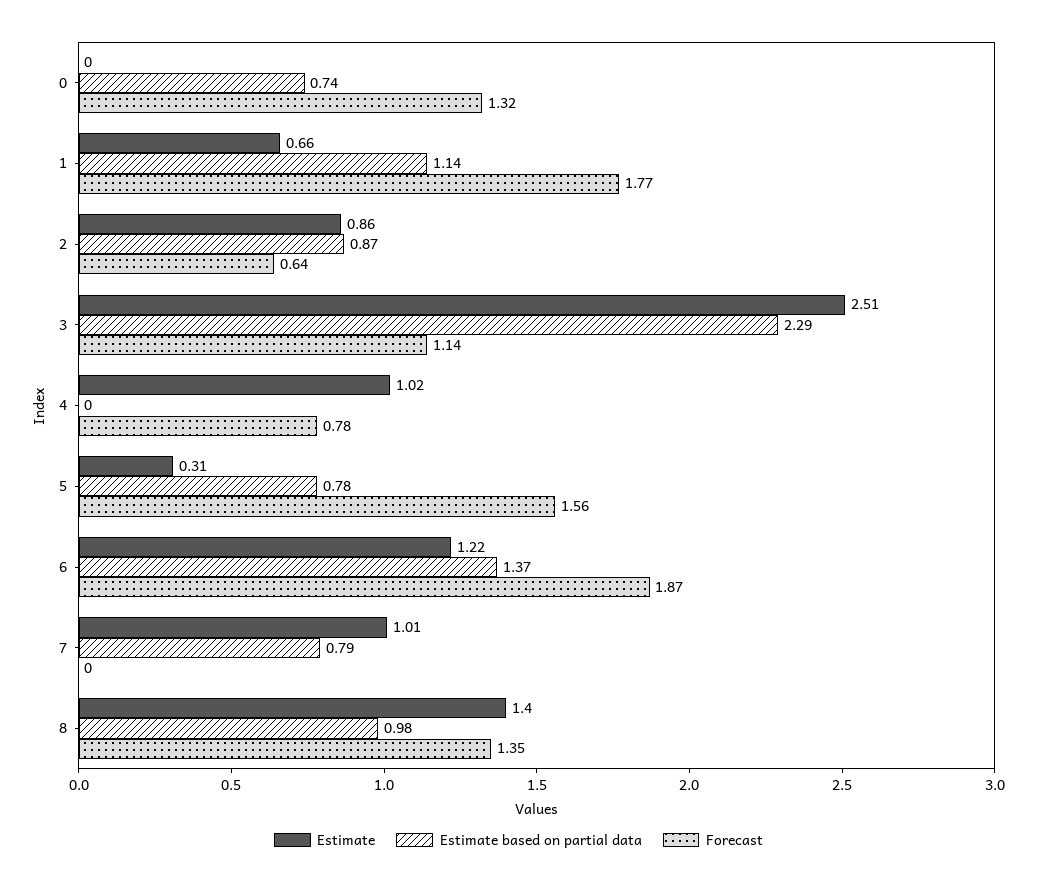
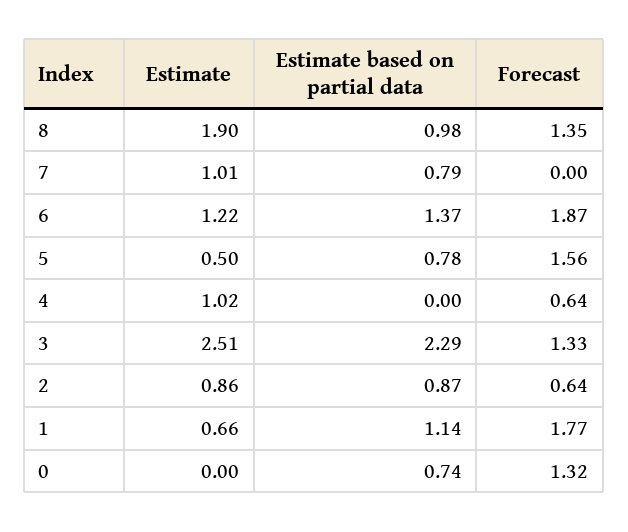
  {
    "Estimate": {
      "0": 0,
      "1": 0.66,
      "2": 0.86,
      "3": 2.51,
      "4": 1.02,
-     "5": 0.31,
+     "5": 0.5,
      "6": 1.22,
      "7": 1.01,
-     "8": 1.4
+     "8": 1.9
    },
    "Estimate based on partial data": {
      "0": 0.74,
      "1": 1.14,
      "2": 0.87,
      "3": 2.29,
      "4": 0,
      "5": 0.78,
      "6": 1.37,
      "7": 0.79,
      "8": 0.98
    },
    "Forecast": {
      "0": 1.32,
      "1": 1.77,
      "2": 0.64,
-     "3": 1.14,
+     "3": 1.33,
-     "4": 0.78,
+     "4": 0.64,
      "5": 1.56,
      "6": 1.87,
      "7": 0,
      "8": 1.35
    }
  }

